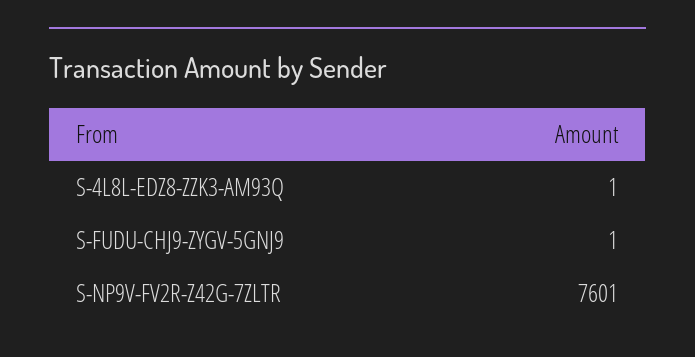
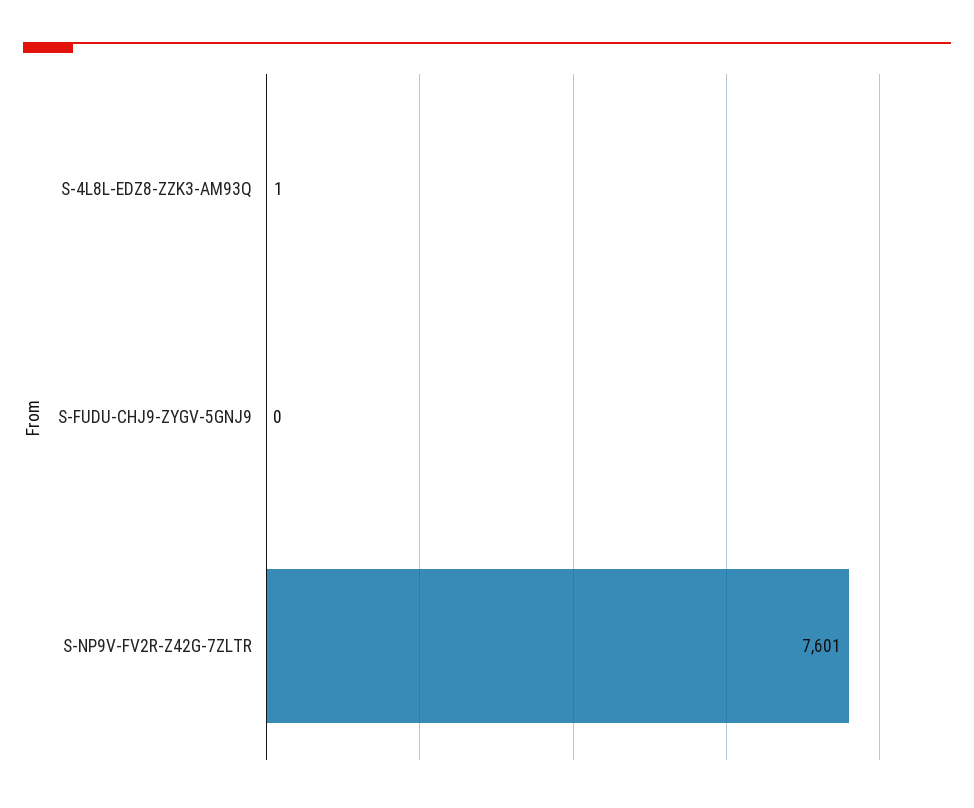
  {
    "S-4L8L-EDZ8-ZZK3-AM93Q": 1,
-   "S-FUDU-CHJ9-ZYGV-5GNJ9": 1,
+   "S-FUDU-CHJ9-ZYGV-5GNJ9": 0,
    "S-NP9V-FV2R-Z42G-7ZLTR": 7601
  }

